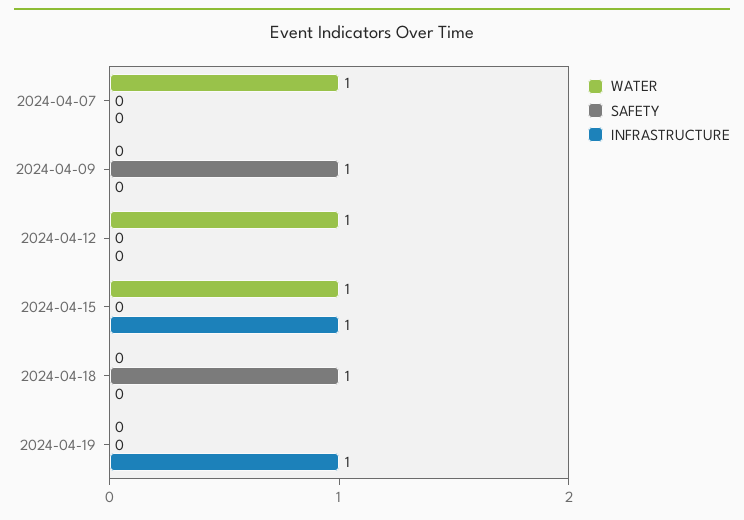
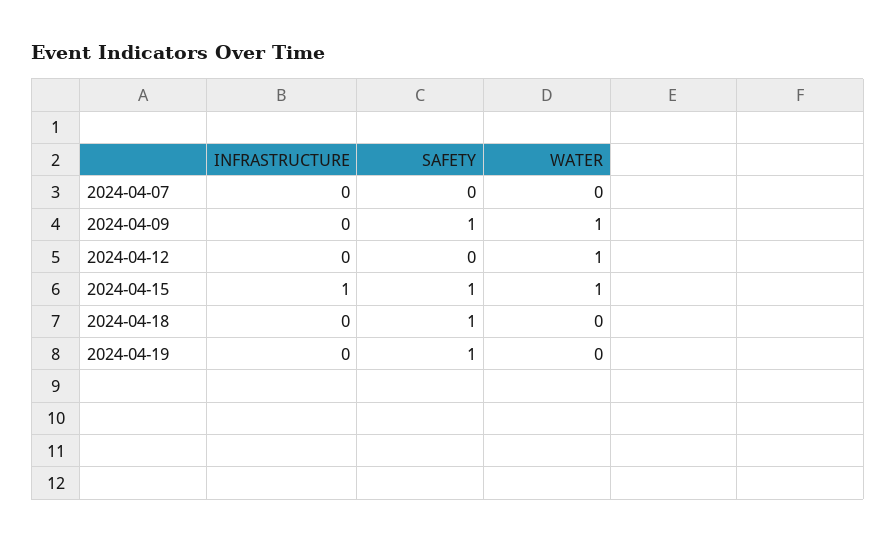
  {
    "WATER": {
-     "2024-04-07": 1,
+     "2024-04-07": 0,
-     "2024-04-09": 0,
+     "2024-04-09": 1,
      "2024-04-12": 1,
      "2024-04-15": 1,
      "2024-04-18": 0,
      "2024-04-19": 0
    },
    "SAFETY": {
      "2024-04-07": 0,
      "2024-04-09": 1,
      "2024-04-12": 0,
-     "2024-04-15": 0,
+     "2024-04-15": 1,
      "2024-04-18": 1,
-     "2024-04-19": 0
+     "2024-04-19": 1
    },
    "INFRASTRUCTURE": {
      "2024-04-07": 0,
      "2024-04-09": 0,
      "2024-04-12": 0,
      "2024-04-15": 1,
      "2024-04-18": 0,
-     "2024-04-19": 1
+     "2024-04-19": 0
    }
  }

